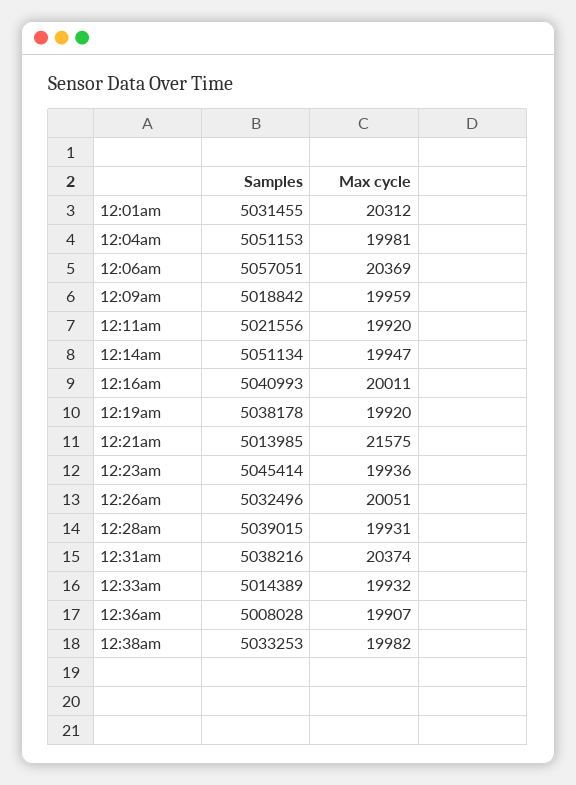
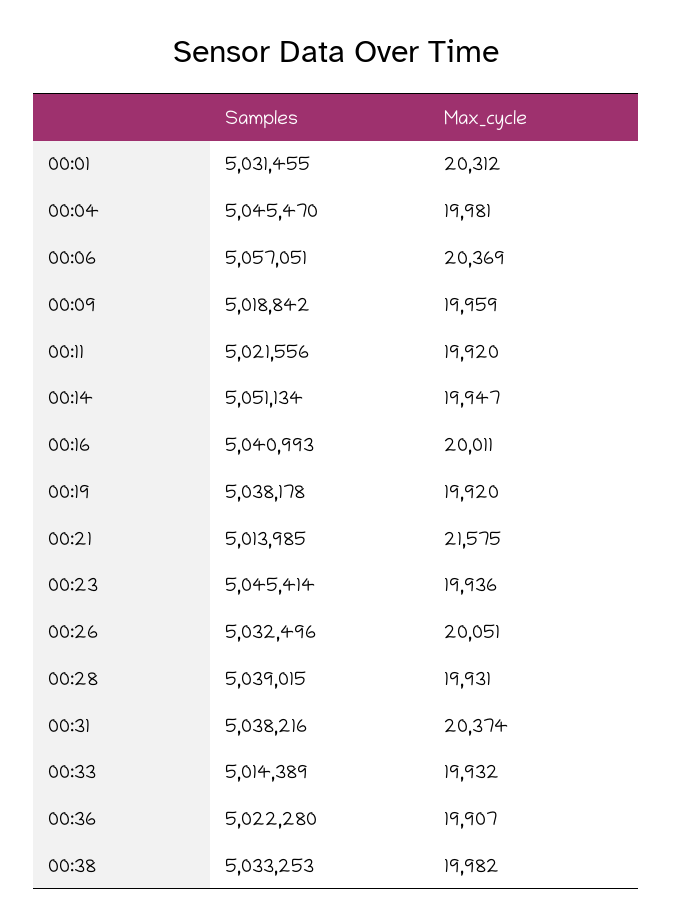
  {
    "Samples": {
      "12:01am": 5031455,
-     "12:04am": 5051153,
+     "12:04am": 5045470,
      "12:06am": 5057051,
      "12:09am": 5018842,
      "12:11am": 5021556,
      "12:14am": 5051134,
      "12:16am": 5040993,
      "12:19am": 5038178,
      "12:21am": 5013985,
      "12:23am": 5045414,
      "12:26am": 5032496,
      "12:28am": 5039015,
      "12:31am": 5038216,
      "12:33am": 5014389,
-     "12:36am": 5008028,
+     "12:36am": 5022280,
      "12:38am": 5033253
    },
    "Max cycle": {
      "12:01am": 20312,
      "12:04am": 19981,
      "12:06am": 20369,
      "12:09am": 19959,
      "12:11am": 19920,
      "12:14am": 19947,
      "12:16am": 20011,
      "12:19am": 19920,
      "12:21am": 21575,
      "12:23am": 19936,
      "12:26am": 20051,
      "12:28am": 19931,
      "12:31am": 20374,
      "12:33am": 19932,
      "12:36am": 19907,
      "12:38am": 19982
    }
  }

